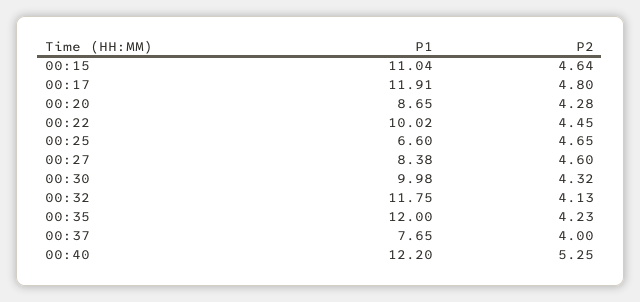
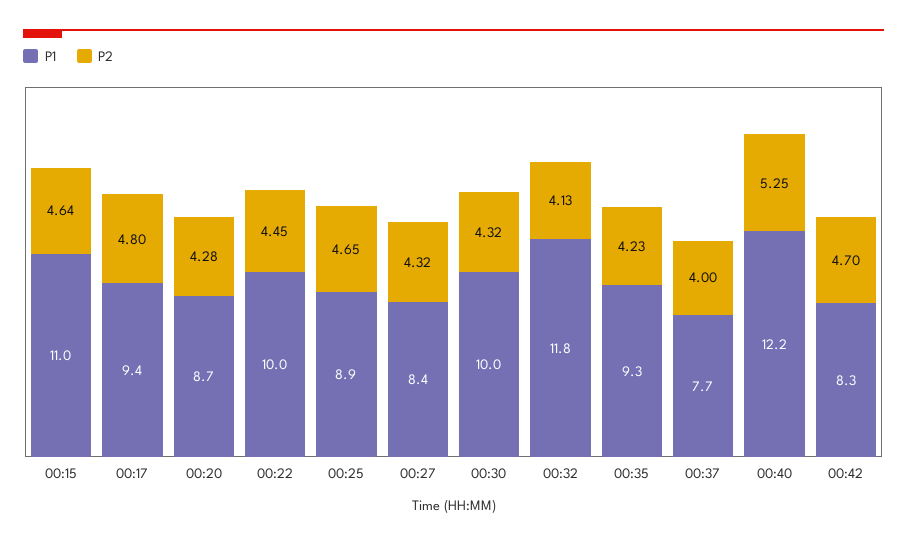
  {
    "P1": {
      "00:15": 11.04,
-     "00:17": 11.91,
+     "00:17": 9.4,
      "00:20": 8.65,
      "00:22": 10.02,
-     "00:25": 6.6,
+     "00:25": 8.9,
      "00:27": 8.38,
      "00:30": 9.98,
      "00:32": 11.75,
-     "00:35": 12,
+     "00:35": 9.3,
      "00:37": 7.65,
-     "00:40": 12.2
+     "00:40": 12.2,
+     "00:42": 8.3
    },
    "P2": {
      "00:15": 4.64,
      "00:17": 4.8,
      "00:20": 4.28,
      "00:22": 4.45,
      "00:25": 4.65,
-     "00:27": 4.6,
+     "00:27": 4.32,
      "00:30": 4.32,
      "00:32": 4.13,
      "00:35": 4.23,
      "00:37": 4,
-     "00:40": 5.25
+     "00:40": 5.25,
+     "00:42": 4.7
    }
  }

